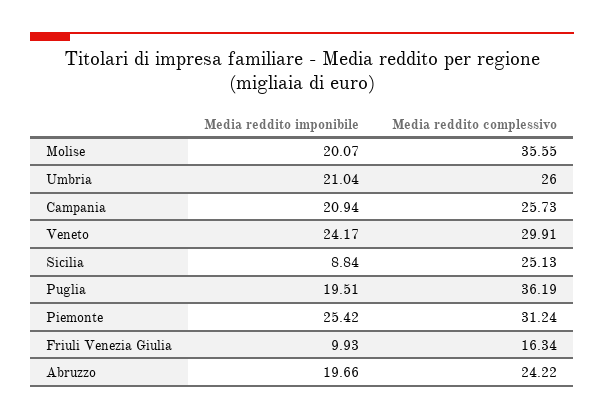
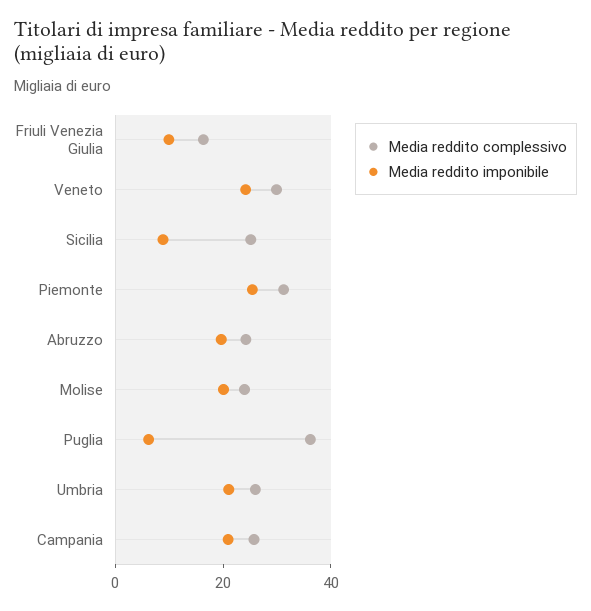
  {
    "Media reddito imponibile": {
      "Molise": 20.07,
      "Umbria": 21.04,
      "Campania": 20.94,
      "Veneto": 24.17,
      "Sicilia": 8.84,
-     "Puglia": 19.51,
+     "Puglia": 5,
      "Piemonte": 25.42,
      "Friuli Venezia Giulia": 9.93,
      "Abruzzo": 19.66
    },
    "Media reddito complessivo": {
-     "Molise": 35.55,
+     "Molise": 25,
      "Umbria": 26,
      "Campania": 25.73,
      "Veneto": 29.91,
      "Sicilia": 25.13,
      "Puglia": 36.19,
      "Piemonte": 31.24,
      "Friuli Venezia Giulia": 16.34,
      "Abruzzo": 24.22
    }
  }

